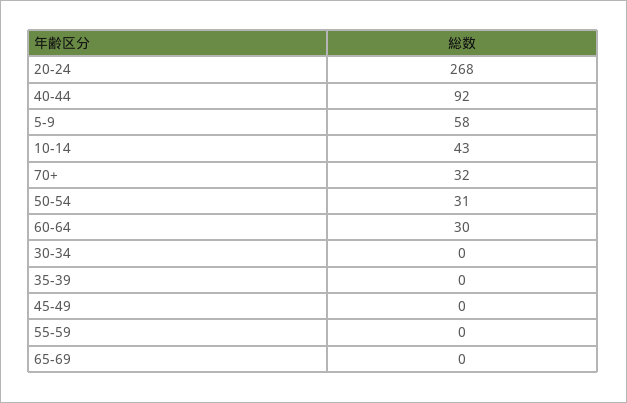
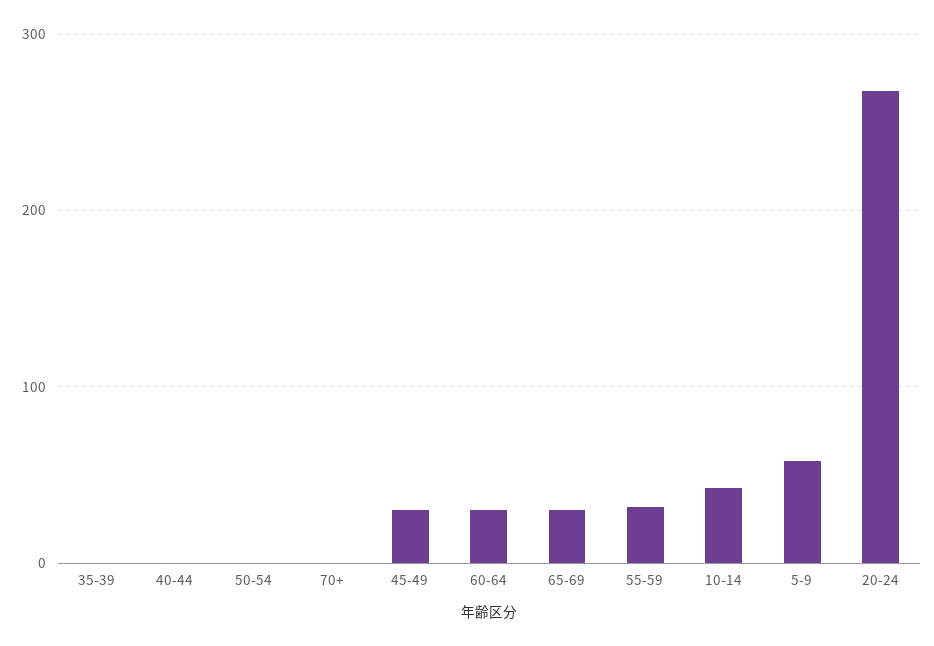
  {
    "20-24": 268,
-   "40-44": 92,
+   "40-44": 0,
    "5-9": 58,
    "10-14": 43,
-   "70+": 32,
+   "70+": 0,
-   "50-54": 31,
+   "50-54": 0,
    "60-64": 30,
-   "30-34": 0,
    "35-39": 0,
-   "45-49": 0,
+   "45-49": 30,
-   "55-59": 0,
+   "55-59": 30,
-   "65-69": 0
+   "65-69": 30
  }

